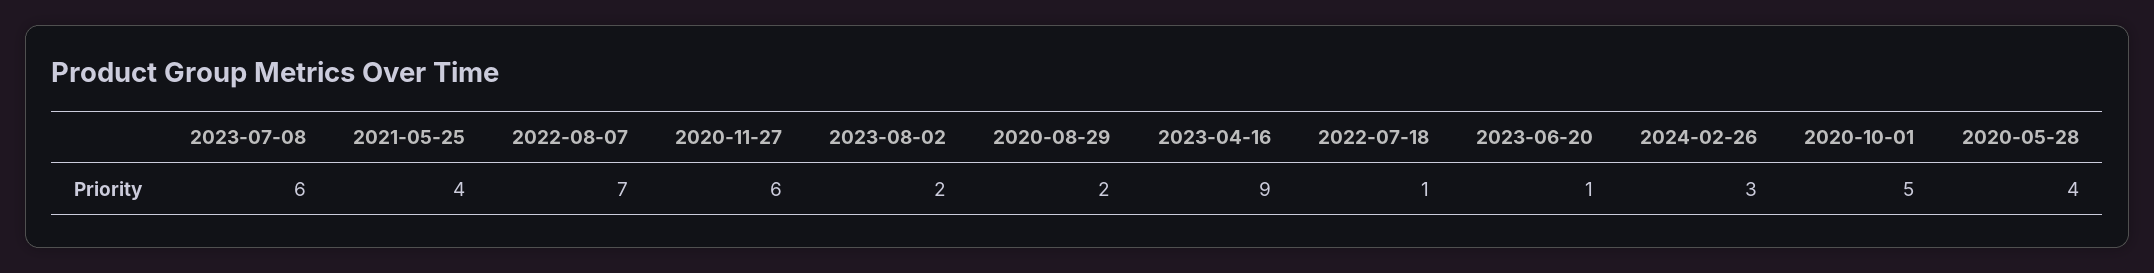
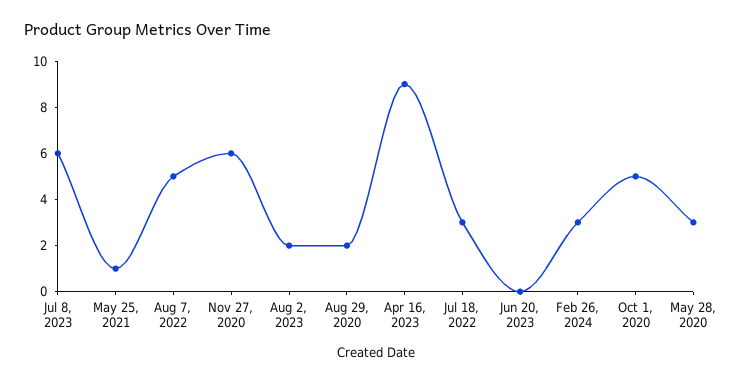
  {
    "2023-07-08": 6,
-   "2021-05-25": 4,
+   "2021-05-25": 1,
-   "2022-08-07": 7,
+   "2022-08-07": 5,
    "2020-11-27": 6,
    "2023-08-02": 2,
    "2020-08-29": 2,
    "2023-04-16": 9,
-   "2022-07-18": 1,
+   "2022-07-18": 3,
-   "2023-06-20": 1,
+   "2023-06-20": 0,
    "2024-02-26": 3,
    "2020-10-01": 5,
-   "2020-05-28": 4
+   "2020-05-28": 3
  }

